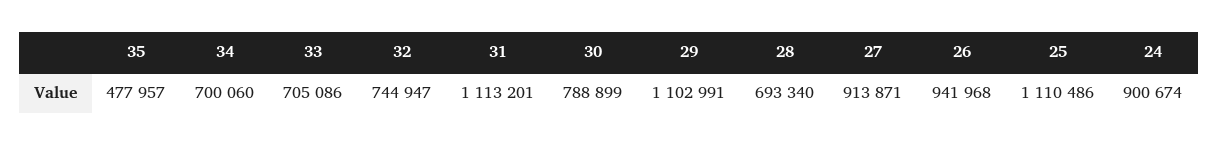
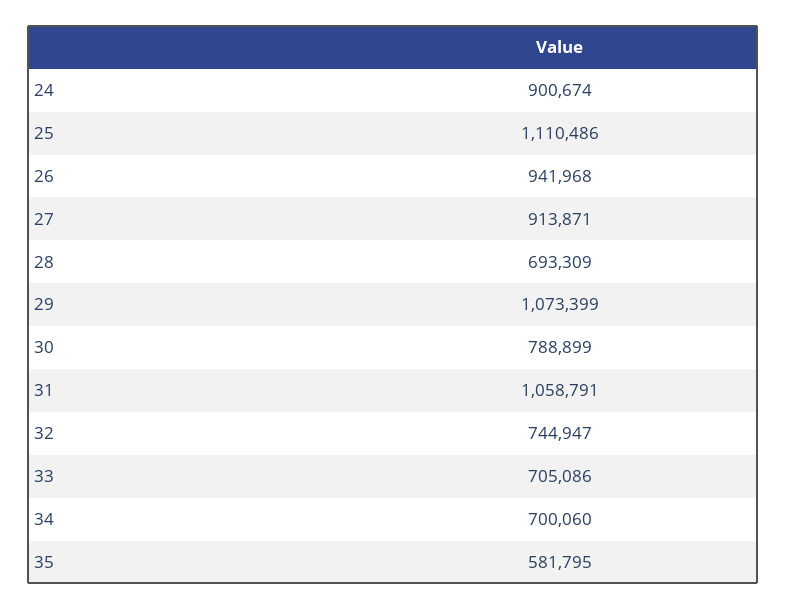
  {
-   "35": 477957,
+   "35": 581795,
    "34": 700060,
    "33": 705086,
    "32": 744947,
-   "31": 1113201,
+   "31": 1058791,
    "30": 788899,
-   "29": 1102991,
+   "29": 1073399,
-   "28": 693340,
+   "28": 693309,
    "27": 913871,
    "26": 941968,
    "25": 1110486,
    "24": 900674
  }

